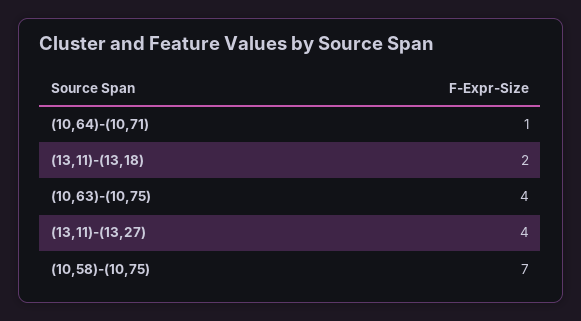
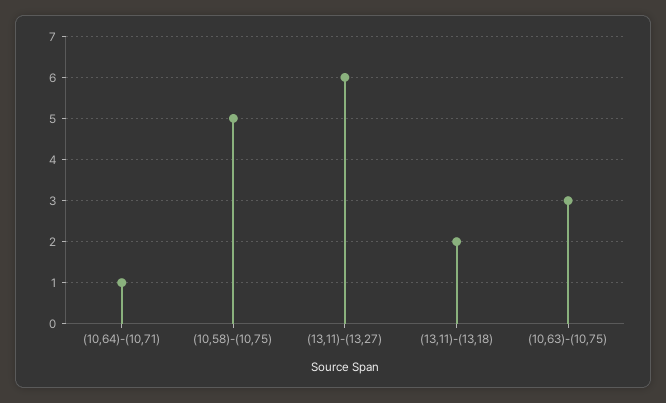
  {
    "(10,64)-(10,71)": 1,
    "(13,11)-(13,18)": 2,
-   "(10,63)-(10,75)": 4,
+   "(10,63)-(10,75)": 3,
-   "(13,11)-(13,27)": 4,
+   "(13,11)-(13,27)": 6,
-   "(10,58)-(10,75)": 7
+   "(10,58)-(10,75)": 5
  }

